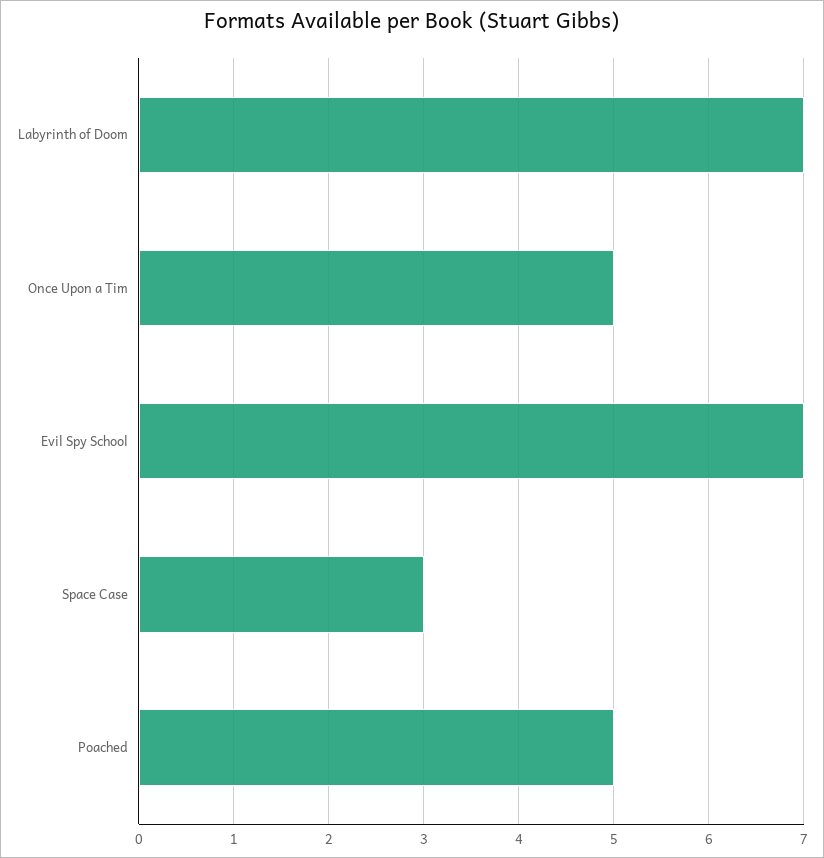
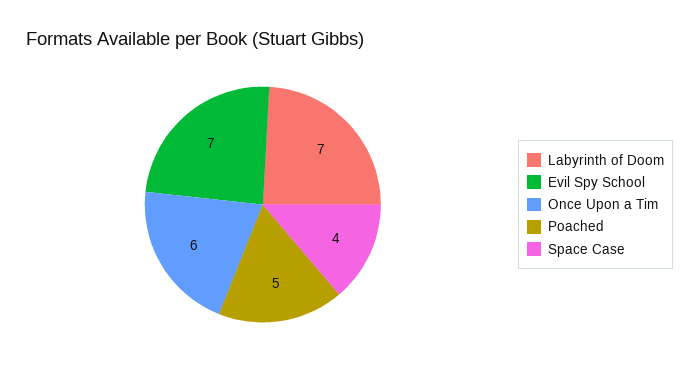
  {
    "Labyrinth of Doom": 7,
-   "Once Upon a Tim": 5,
+   "Once Upon a Tim": 6,
    "Evil Spy School": 7,
-   "Space Case": 3,
+   "Space Case": 4,
    "Poached": 5
  }

